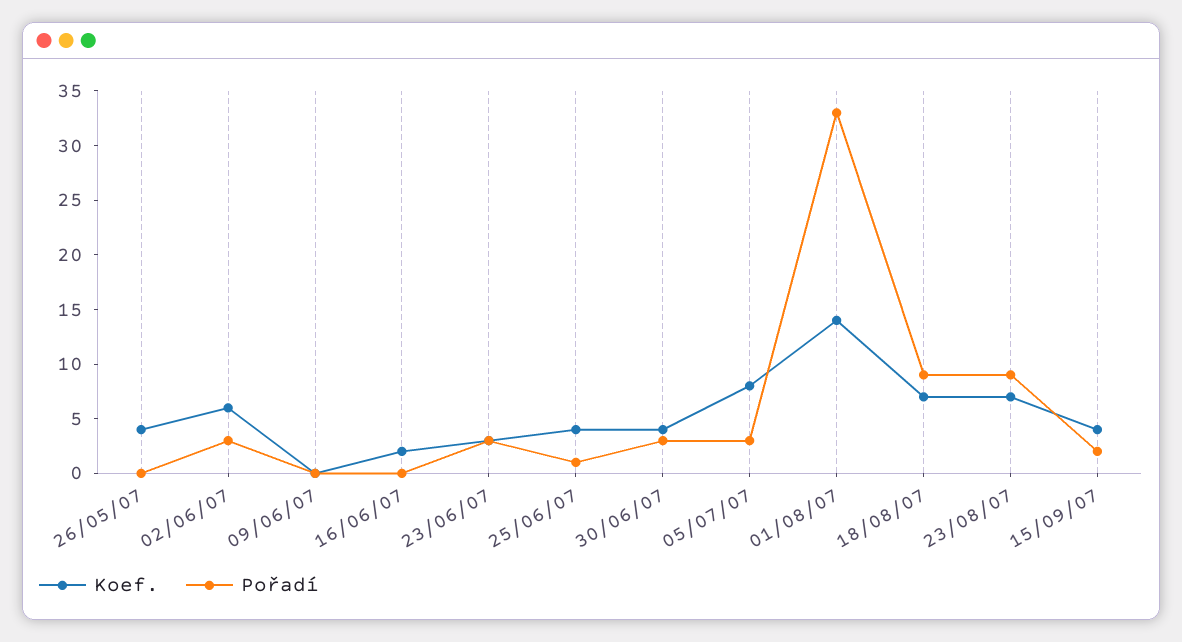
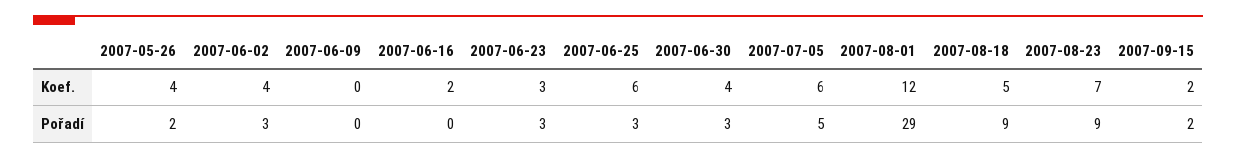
  {
    "Koef.": {
      "26/05/07": 4,
-     "02/06/07": 6,
+     "02/06/07": 4,
      "09/06/07": 0,
      "16/06/07": 2,
      "23/06/07": 3,
-     "25/06/07": 4,
+     "25/06/07": 6,
      "30/06/07": 4,
-     "05/07/07": 8,
+     "05/07/07": 6,
-     "01/08/07": 14,
+     "01/08/07": 12,
-     "18/08/07": 7,
+     "18/08/07": 5,
      "23/08/07": 7,
-     "15/09/07": 4
+     "15/09/07": 2
    },
    "Pořadí": {
-     "26/05/07": 0,
+     "26/05/07": 2,
      "02/06/07": 3,
      "09/06/07": 0,
      "16/06/07": 0,
      "23/06/07": 3,
-     "25/06/07": 1,
+     "25/06/07": 3,
      "30/06/07": 3,
-     "05/07/07": 3,
+     "05/07/07": 5,
-     "01/08/07": 33,
+     "01/08/07": 29,
      "18/08/07": 9,
      "23/08/07": 9,
      "15/09/07": 2
    }
  }

